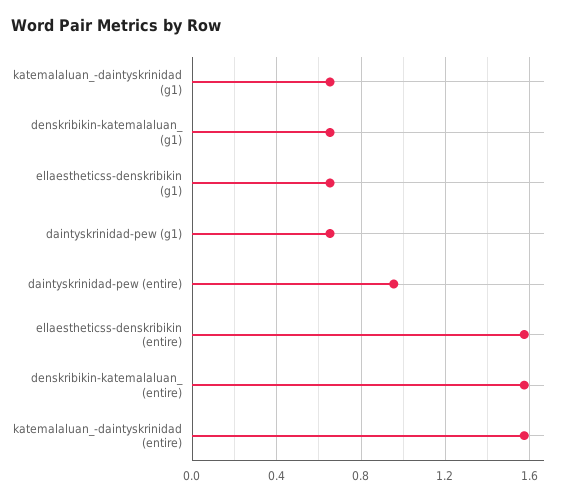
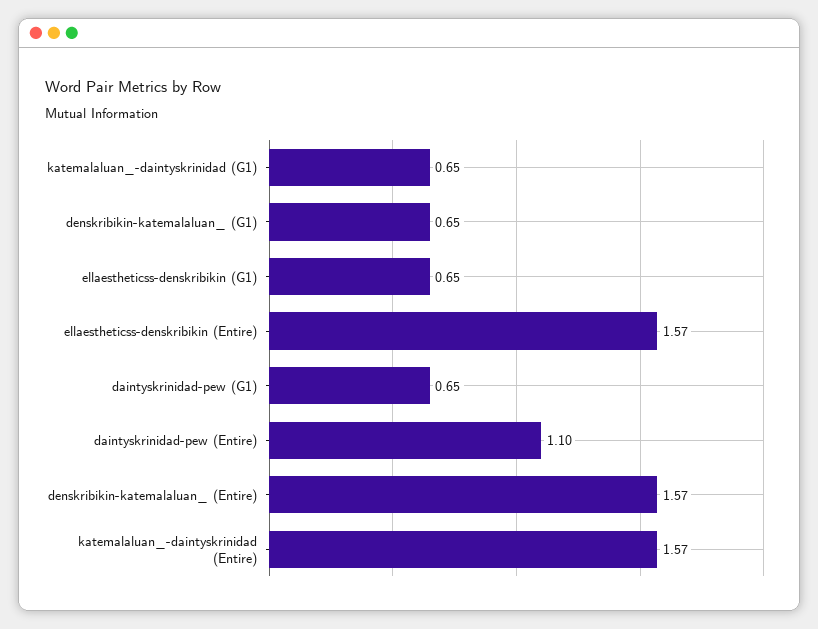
  {
    "katemalaluan_-daintyskrinidad (g1)": 0.65,
    "denskribikin-katemalaluan_ (g1)": 0.65,
    "ellaestheticss-denskribikin (g1)": 0.65,
    "daintyskrinidad-pew (g1)": 0.65,
-   "daintyskrinidad-pew (entire)": 0.95,
+   "daintyskrinidad-pew (entire)": 1.1,
    "ellaestheticss-denskribikin (entire)": 1.57,
    "denskribikin-katemalaluan_ (entire)": 1.57,
    "katemalaluan_-daintyskrinidad (entire)": 1.57
  }

